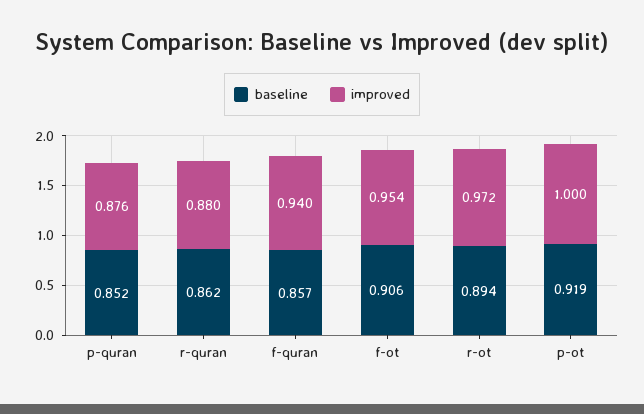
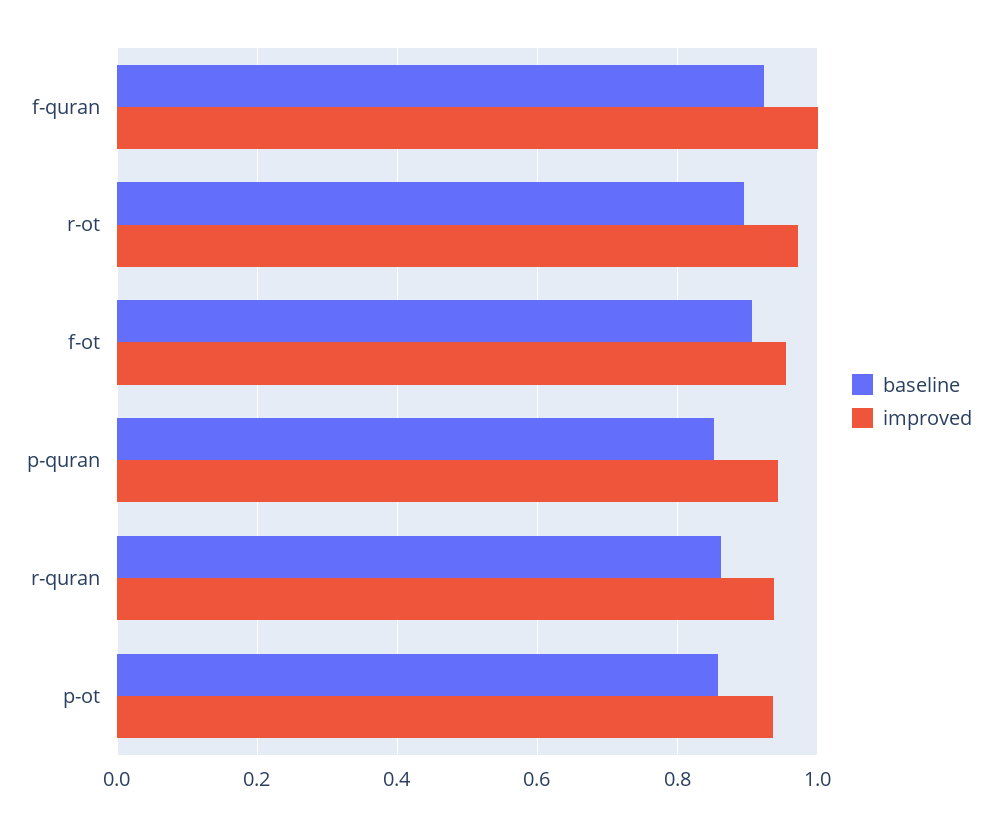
  {
    "baseline": {
      "p-quran": 0.852,
      "r-quran": 0.862,
-     "f-quran": 0.857,
+     "f-quran": 0.92,
      "f-ot": 0.906,
      "r-ot": 0.894,
-     "p-ot": 0.919
+     "p-ot": 0.86
    },
    "improved": {
-     "p-quran": 0.876,
+     "p-quran": 0.94,
-     "r-quran": 0.88,
+     "r-quran": 0.94,
-     "f-quran": 0.94,
+     "f-quran": 1,
      "f-ot": 0.954,
      "r-ot": 0.972,
-     "p-ot": 1
+     "p-ot": 0.94
    }
  }

